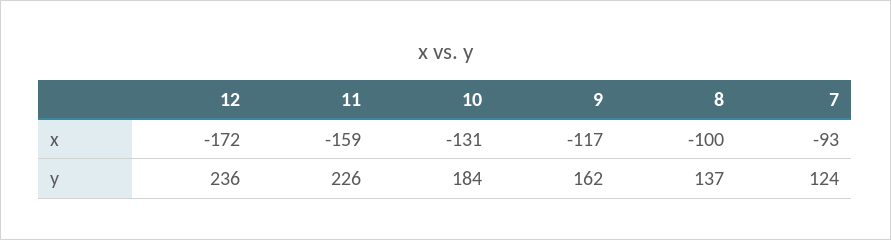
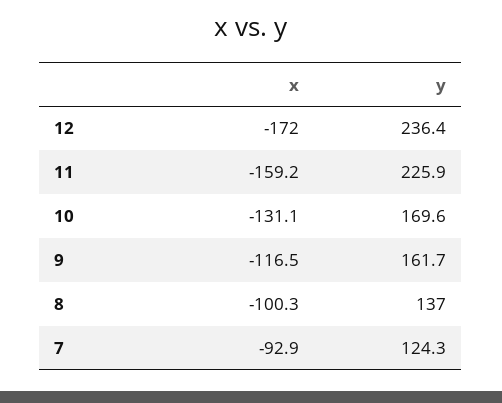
  {
    "12": {
      "x": -172,
      "y": 236.4
    },
    "11": {
      "x": -159.2,
      "y": 225.9
    },
    "10": {
      "x": -131.1,
-     "y": 184
+     "y": 169.6
    },
    "9": {
      "x": -116.5,
      "y": 161.7
    },
    "8": {
      "x": -100.3,
      "y": 137
    },
    "7": {
      "x": -92.9,
      "y": 124.3
    }
  }

